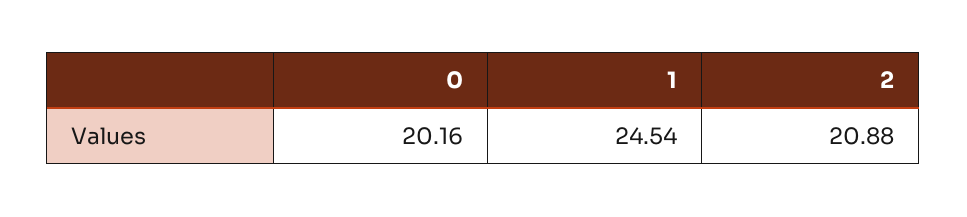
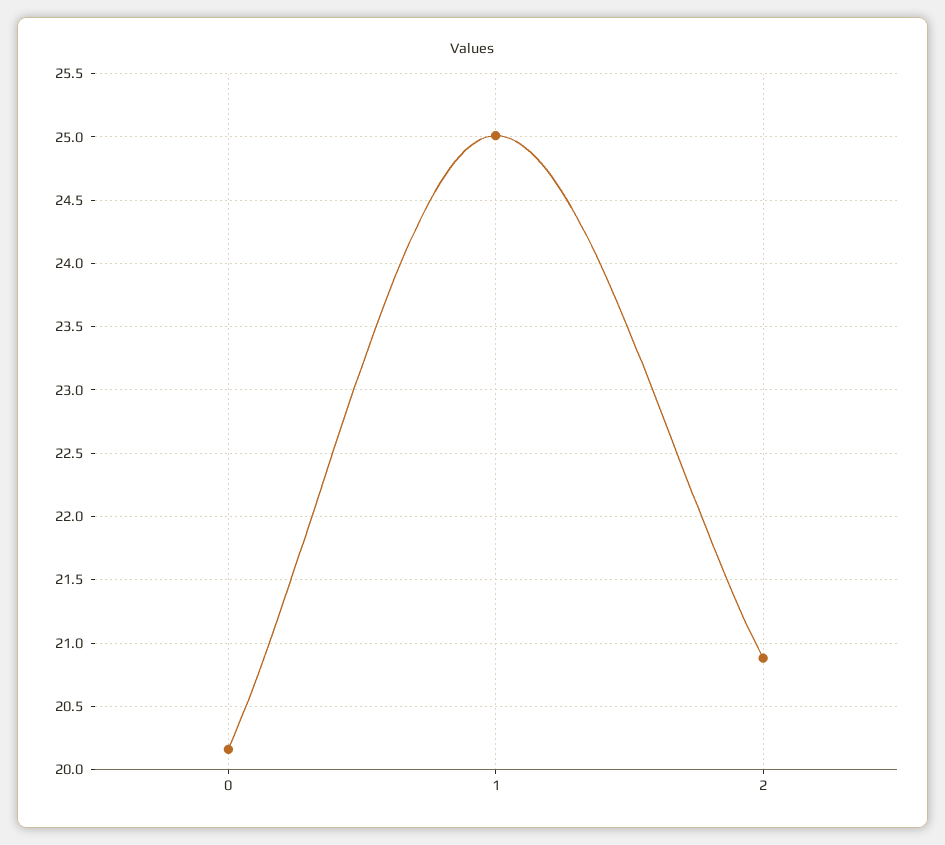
  {
    "0": 20.16,
-   "1": 24.54,
+   "1": 25,
    "2": 20.88
  }

